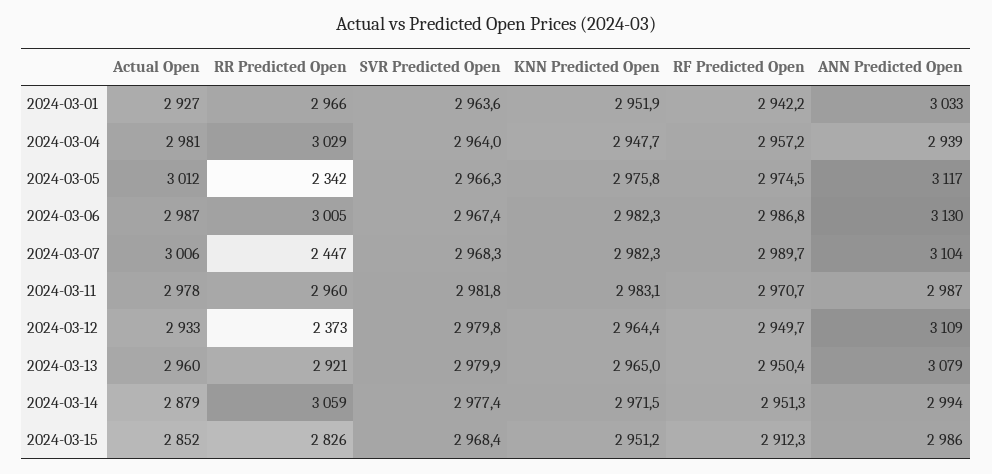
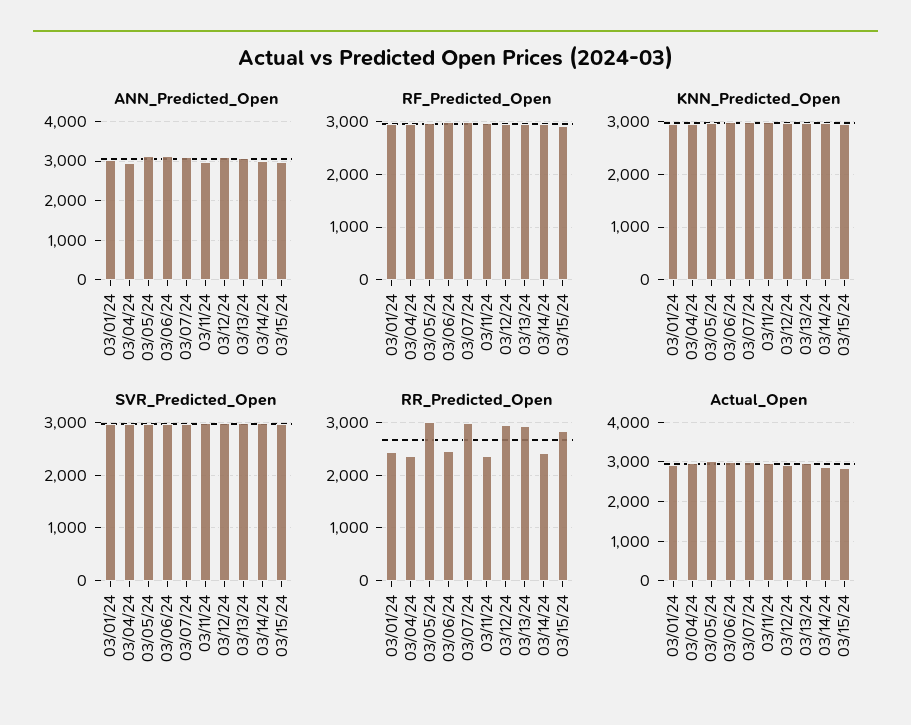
  {
    "Actual Open": {
      "2024-03-01": 2927,
      "2024-03-04": 2981,
      "2024-03-05": 3012,
      "2024-03-06": 2987,
      "2024-03-07": 3006,
      "2024-03-11": 2978,
      "2024-03-12": 2933,
      "2024-03-13": 2960,
      "2024-03-14": 2879,
      "2024-03-15": 2852
    },
    "RR Predicted Open": {
-     "2024-03-01": 2966,
+     "2024-03-01": 2400,
-     "2024-03-04": 3029,
+     "2024-03-04": 2400,
-     "2024-03-05": 2342,
+     "2024-03-05": 3000,
-     "2024-03-06": 3005,
+     "2024-03-06": 2400,
-     "2024-03-07": 2447,
+     "2024-03-07": 3000,
-     "2024-03-11": 2960,
+     "2024-03-11": 2400,
-     "2024-03-12": 2373,
+     "2024-03-12": 3000,
      "2024-03-13": 2921,
-     "2024-03-14": 3059,
+     "2024-03-14": 2400,
      "2024-03-15": 2826
    },
    "SVR Predicted Open": {
      "2024-03-01": 2963.6,
      "2024-03-04": 2964,
      "2024-03-05": 2966.3,
      "2024-03-06": 2967.4,
      "2024-03-07": 2968.3,
      "2024-03-11": 2981.8,
      "2024-03-12": 2979.8,
      "2024-03-13": 2979.9,
      "2024-03-14": 2977.4,
      "2024-03-15": 2968.4
    },
    "KNN Predicted Open": {
      "2024-03-01": 2951.9,
      "2024-03-04": 2947.7,
      "2024-03-05": 2975.8,
      "2024-03-06": 2982.3,
      "2024-03-07": 2982.3,
      "2024-03-11": 2983.1,
      "2024-03-12": 2964.4,
      "2024-03-13": 2965,
      "2024-03-14": 2971.5,
      "2024-03-15": 2951.2
    },
    "RF Predicted Open": {
      "2024-03-01": 2942.2,
      "2024-03-04": 2957.2,
      "2024-03-05": 2974.5,
      "2024-03-06": 2986.8,
      "2024-03-07": 2989.7,
      "2024-03-11": 2970.7,
      "2024-03-12": 2949.7,
      "2024-03-13": 2950.4,
      "2024-03-14": 2951.3,
      "2024-03-15": 2912.3
    },
    "ANN Predicted Open": {
      "2024-03-01": 3033,
      "2024-03-04": 2939,
      "2024-03-05": 3117,
      "2024-03-06": 3130,
      "2024-03-07": 3104,
      "2024-03-11": 2987,
      "2024-03-12": 3109,
      "2024-03-13": 3079,
      "2024-03-14": 2994,
      "2024-03-15": 2986
    }
  }

